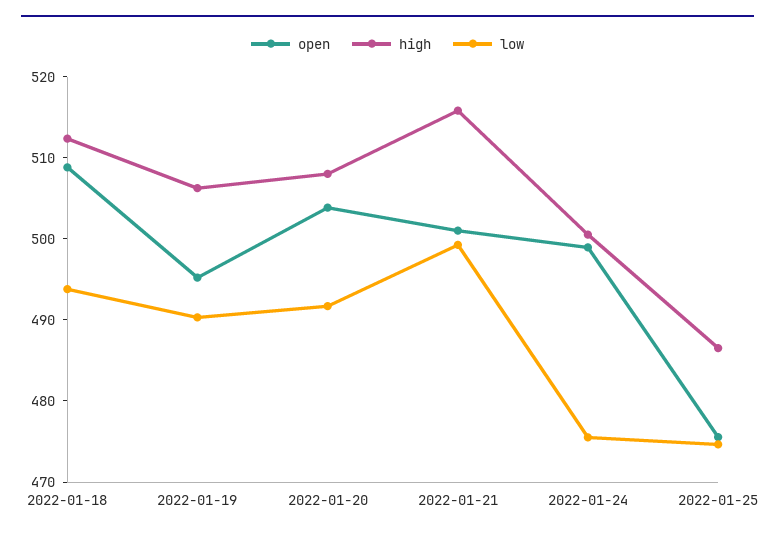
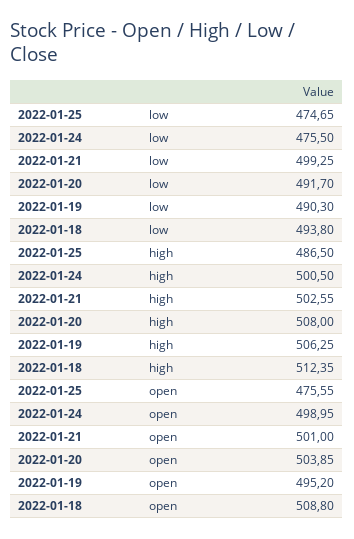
  {
    "open": {
      "2022-01-18": 508.8,
      "2022-01-19": 495.2,
      "2022-01-20": 503.85,
      "2022-01-21": 501,
      "2022-01-24": 498.95,
      "2022-01-25": 475.55
    },
    "high": {
      "2022-01-18": 512.35,
      "2022-01-19": 506.25,
      "2022-01-20": 508,
-     "2022-01-21": 516,
+     "2022-01-21": 502.55,
      "2022-01-24": 500.5,
      "2022-01-25": 486.5
    },
    "low": {
      "2022-01-18": 493.8,
      "2022-01-19": 490.3,
      "2022-01-20": 491.7,
      "2022-01-21": 499.25,
      "2022-01-24": 475.5,
      "2022-01-25": 474.65
    }
  }

